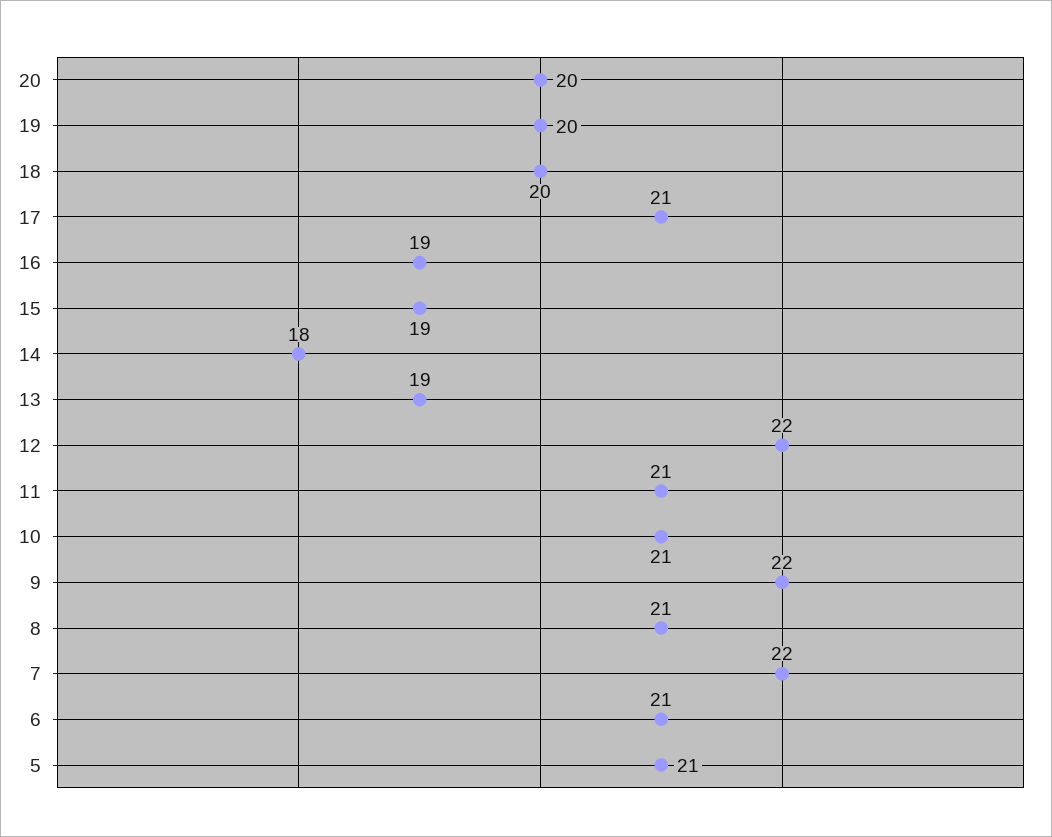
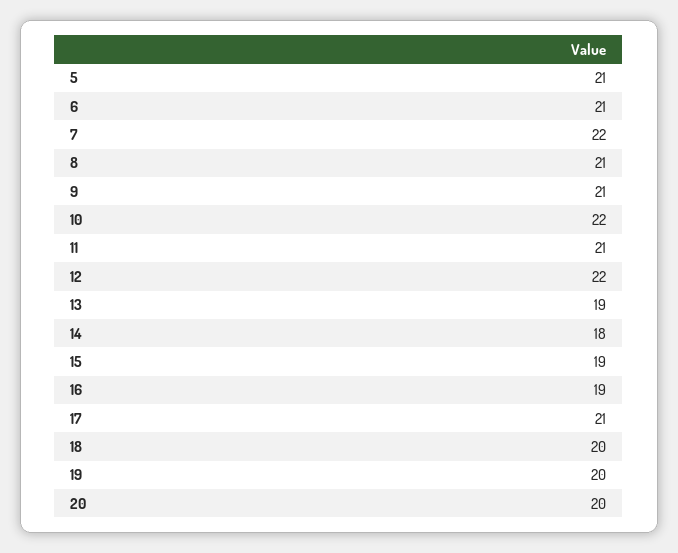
  {
    "20": 20,
    "19": 20,
    "18": 20,
    "17": 21,
    "16": 19,
    "15": 19,
    "14": 18,
    "13": 19,
    "12": 22,
    "11": 21,
-   "10": 21,
+   "10": 22,
-   "9": 22,
+   "9": 21,
    "8": 21,
    "7": 22,
    "6": 21,
    "5": 21
  }

